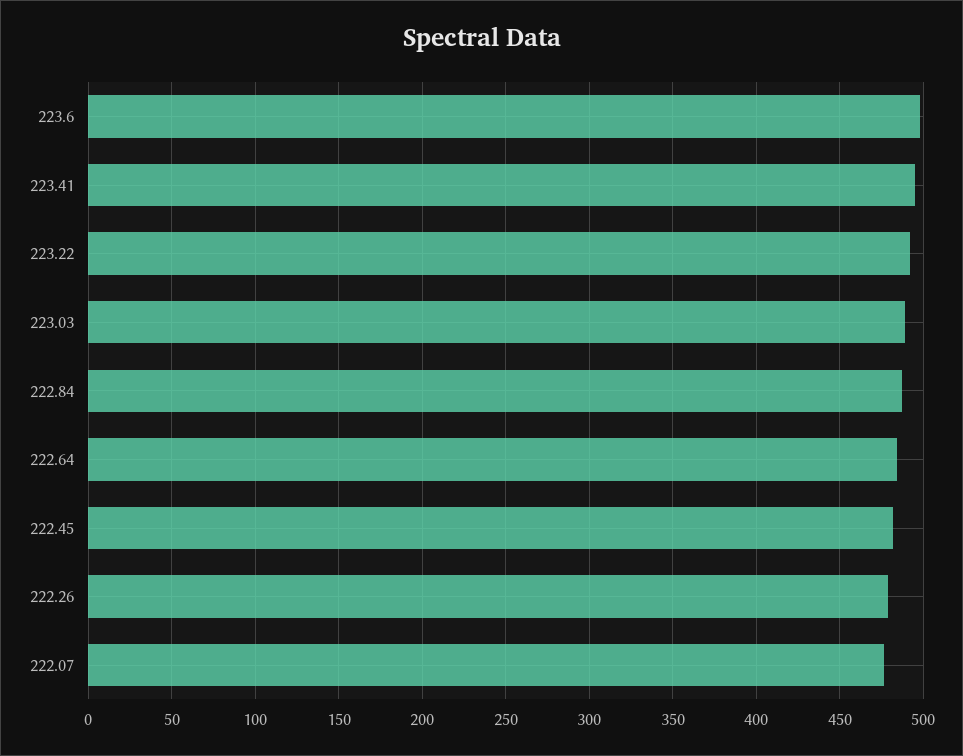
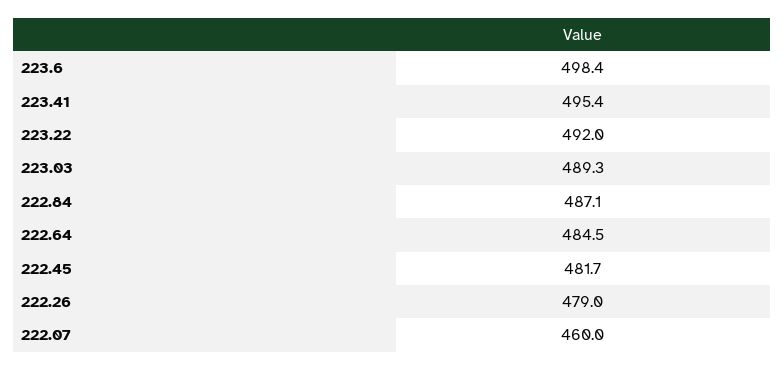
  {
    "223.6": 498.4,
    "223.41": 495.4,
    "223.22": 492,
    "223.03": 489.3,
    "222.84": 487.1,
    "222.64": 484.5,
    "222.45": 481.7,
    "222.26": 479,
-   "222.07": 475
+   "222.07": 460
  }

